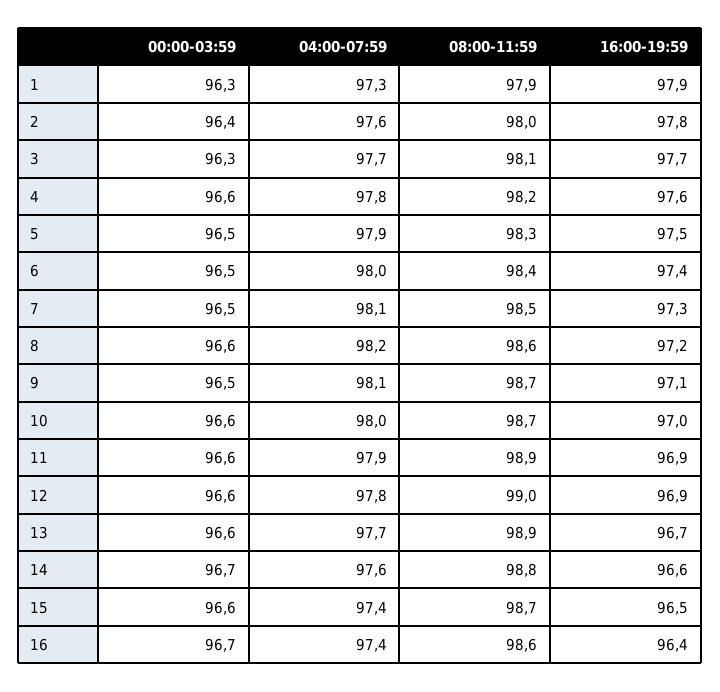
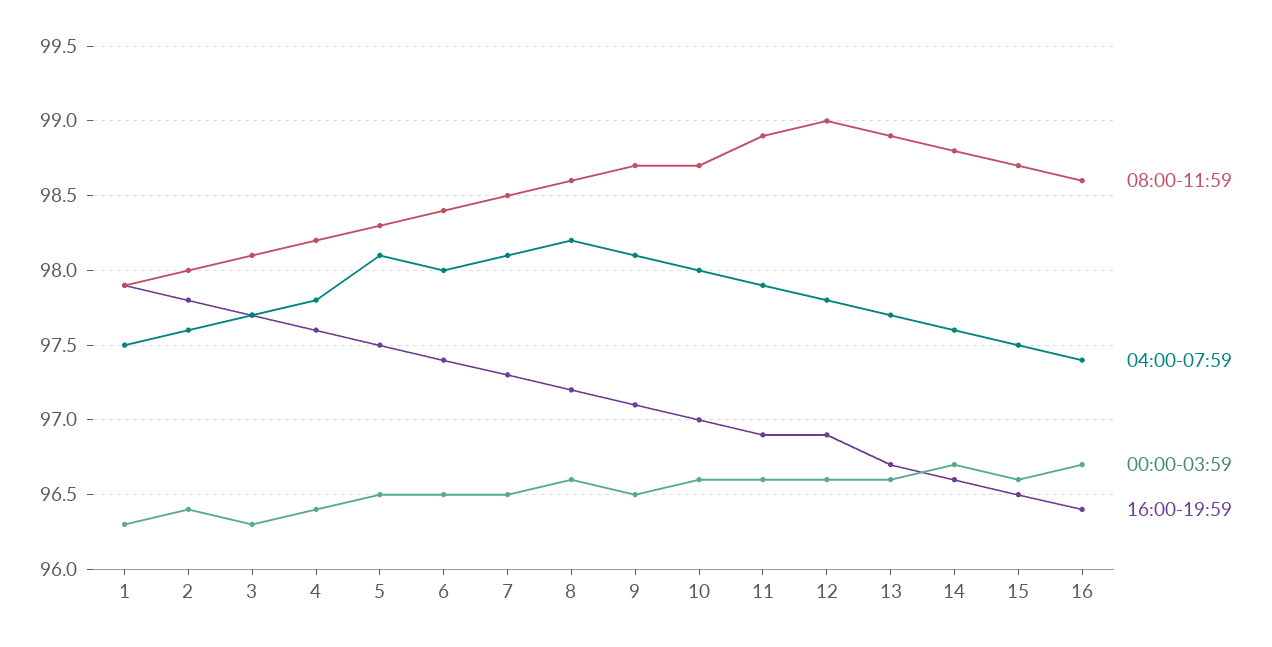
  {
    "00:00-03:59": {
      "1": 96.3,
      "2": 96.4,
      "3": 96.3,
-     "4": 96.6,
+     "4": 96.4,
      "5": 96.5,
      "6": 96.5,
      "7": 96.5,
      "8": 96.6,
      "9": 96.5,
      "10": 96.6,
      "11": 96.6,
      "12": 96.6,
      "13": 96.6,
      "14": 96.7,
      "15": 96.6,
      "16": 96.7
    },
    "04:00-07:59": {
-     "1": 97.3,
+     "1": 97.5,
      "2": 97.6,
      "3": 97.7,
      "4": 97.8,
-     "5": 97.9,
+     "5": 98.1,
      "6": 98,
      "7": 98.1,
      "8": 98.2,
      "9": 98.1,
      "10": 98,
      "11": 97.9,
      "12": 97.8,
      "13": 97.7,
      "14": 97.6,
-     "15": 97.4,
+     "15": 97.5,
      "16": 97.4
    },
    "08:00-11:59": {
      "1": 97.9,
      "2": 98,
      "3": 98.1,
      "4": 98.2,
      "5": 98.3,
      "6": 98.4,
      "7": 98.5,
      "8": 98.6,
      "9": 98.7,
      "10": 98.7,
      "11": 98.9,
      "12": 99,
      "13": 98.9,
      "14": 98.8,
      "15": 98.7,
      "16": 98.6
    },
    "16:00-19:59": {
      "1": 97.9,
      "2": 97.8,
      "3": 97.7,
      "4": 97.6,
      "5": 97.5,
      "6": 97.4,
      "7": 97.3,
      "8": 97.2,
      "9": 97.1,
      "10": 97,
      "11": 96.9,
      "12": 96.9,
      "13": 96.7,
      "14": 96.6,
      "15": 96.5,
      "16": 96.4
    }
  }

